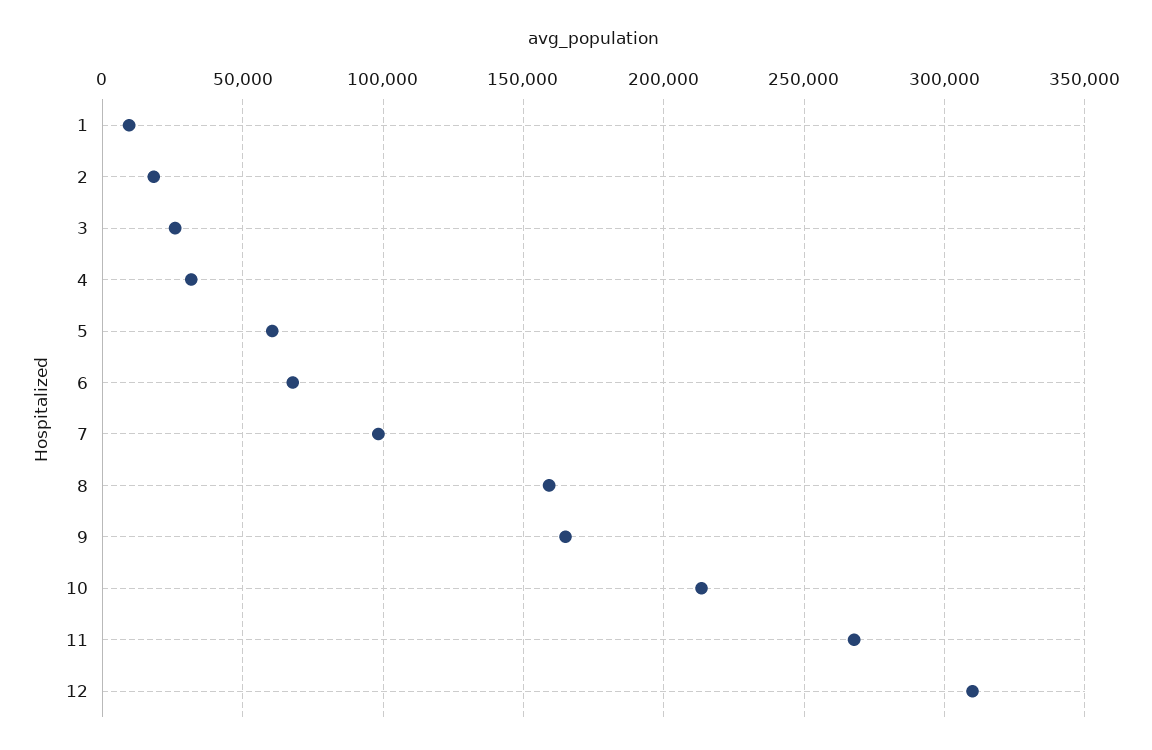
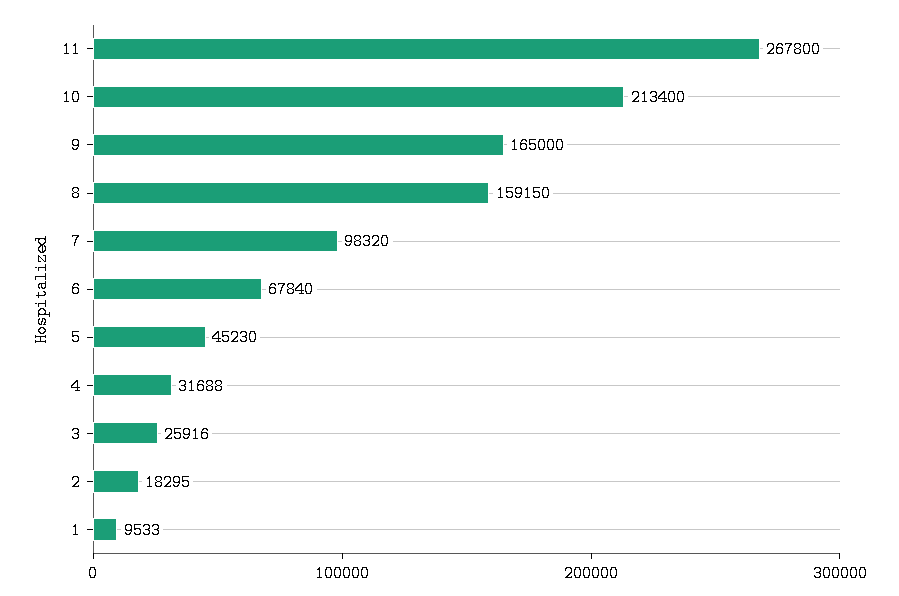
  {
    "1": 9533,
    "2": 18295,
    "3": 25916,
    "4": 31688,
-   "5": 60000,
+   "5": 45230,
    "6": 67840,
    "7": 98320,
    "8": 159150,
    "9": 165000,
    "10": 213400,
-   "11": 267800,
+   "11": 267800
-   "12": 310000
  }

